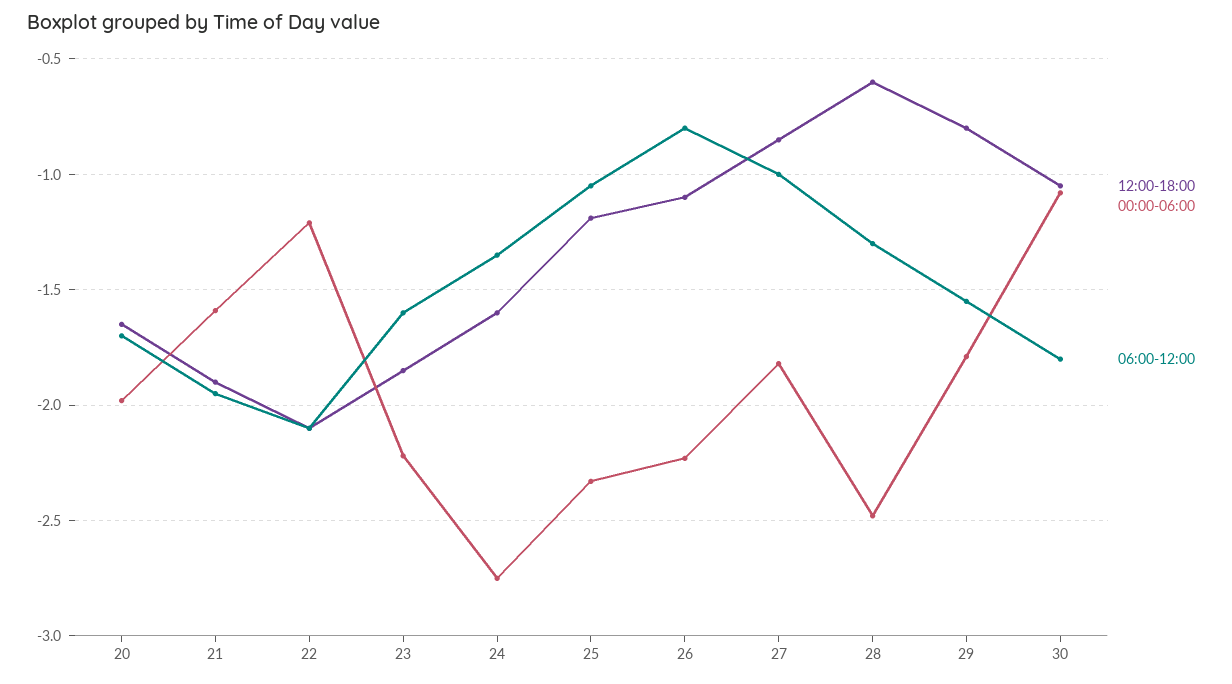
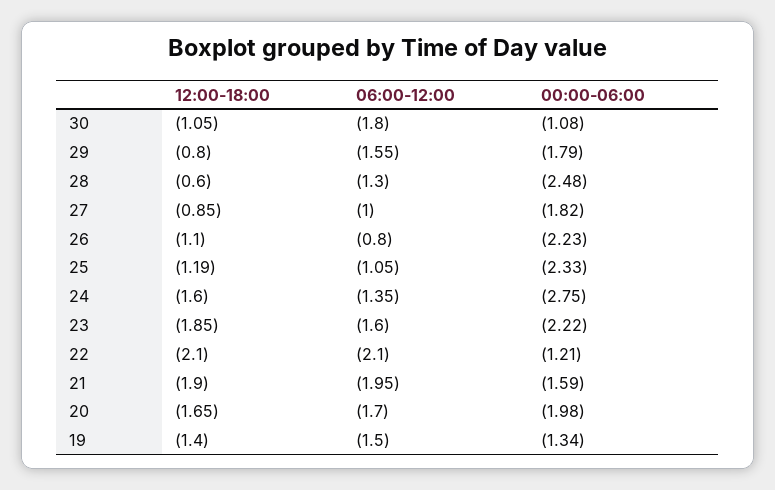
  {
    "12:00-18:00": {
      "20": -1.65,
      "21": -1.9,
      "22": -2.1,
      "23": -1.85,
      "24": -1.6,
      "25": -1.19,
      "26": -1.1,
      "27": -0.85,
      "28": -0.6,
      "29": -0.8,
-     "30": -1.05
+     "30": -1.05,
+     "19": -1.4
    },
    "00:00-06:00": {
      "20": -1.98,
      "21": -1.59,
      "22": -1.21,
      "23": -2.22,
      "24": -2.75,
      "25": -2.33,
      "26": -2.23,
      "27": -1.82,
      "28": -2.48,
      "29": -1.79,
-     "30": -1.08
+     "30": -1.08,
+     "19": -1.34
    },
    "06:00-12:00": {
      "20": -1.7,
      "21": -1.95,
      "22": -2.1,
      "23": -1.6,
      "24": -1.35,
      "25": -1.05,
      "26": -0.8,
      "27": -1,
      "28": -1.3,
      "29": -1.55,
-     "30": -1.8
+     "30": -1.8,
+     "19": -1.5
    }
  }

